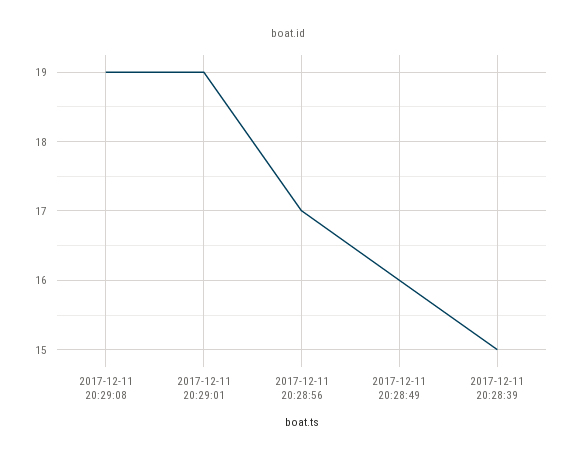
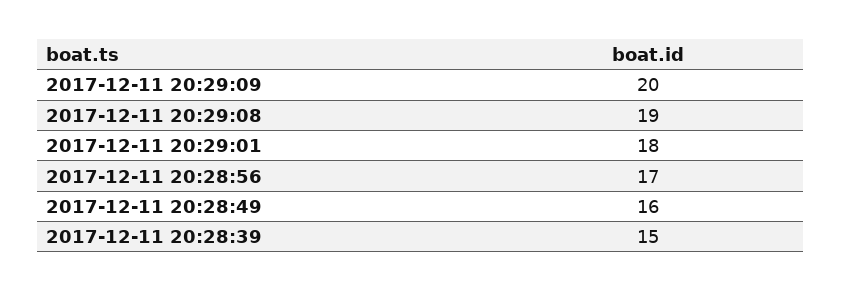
  {
    "2017-12-11 20:29:08": 19,
-   "2017-12-11 20:29:01": 19,
+   "2017-12-11 20:29:01": 18,
    "2017-12-11 20:28:56": 17,
    "2017-12-11 20:28:49": 16,
-   "2017-12-11 20:28:39": 15
+   "2017-12-11 20:28:39": 15,
+   "2017-12-11 20:29:09": 20
  }

